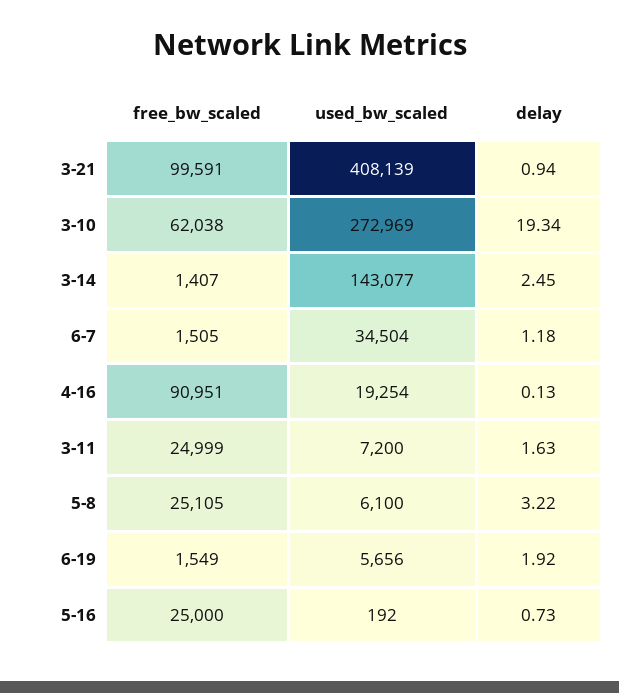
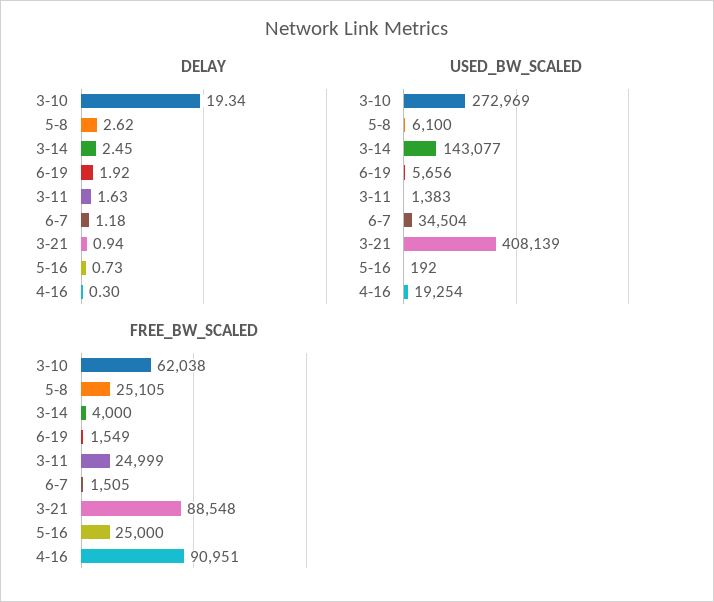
  {
    "free_bw_scaled": {
-     "3-21": 99591,
+     "3-21": 88548,
      "3-10": 62038,
-     "3-14": 1407,
+     "3-14": 4000,
      "6-7": 1505,
      "4-16": 90951,
      "3-11": 24999,
      "5-8": 25105,
      "6-19": 1549,
      "5-16": 25000
    },
    "used_bw_scaled": {
      "3-21": 408139,
      "3-10": 272969,
      "3-14": 143077,
      "6-7": 34504,
      "4-16": 19254,
-     "3-11": 7200,
+     "3-11": 1383,
      "5-8": 6100,
      "6-19": 5656,
      "5-16": 192
    },
    "delay": {
      "3-21": 0.94,
      "3-10": 19.34,
      "3-14": 2.45,
      "6-7": 1.18,
-     "4-16": 0.13,
+     "4-16": 0.3,
      "3-11": 1.63,
-     "5-8": 3.22,
+     "5-8": 2.62,
      "6-19": 1.92,
      "5-16": 0.73
    }
  }

